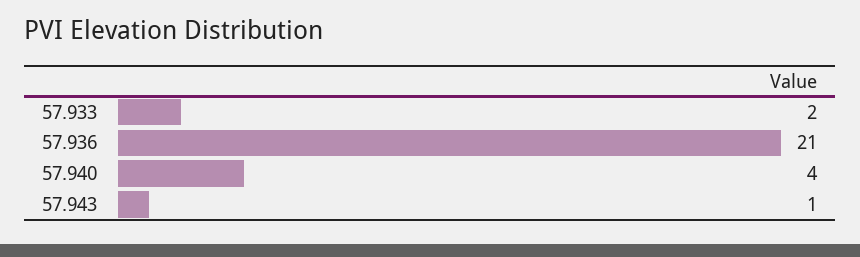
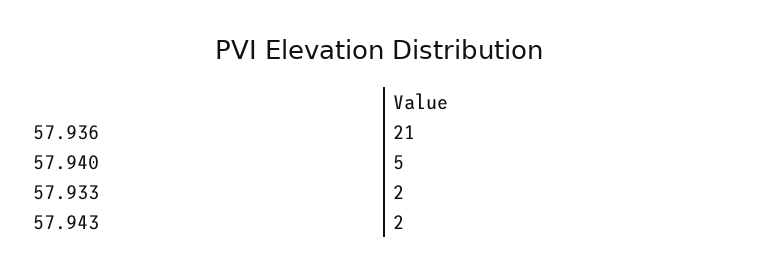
  {
    "57.933": 2,
    "57.936": 21,
-   "57.940": 4,
+   "57.940": 5,
-   "57.943": 1
+   "57.943": 2
  }

